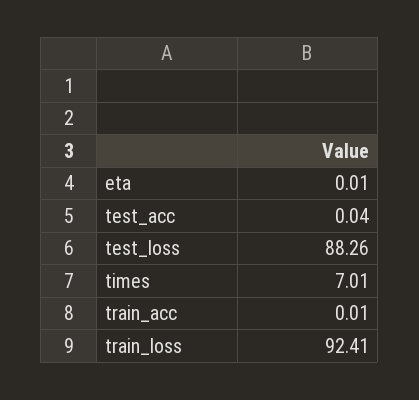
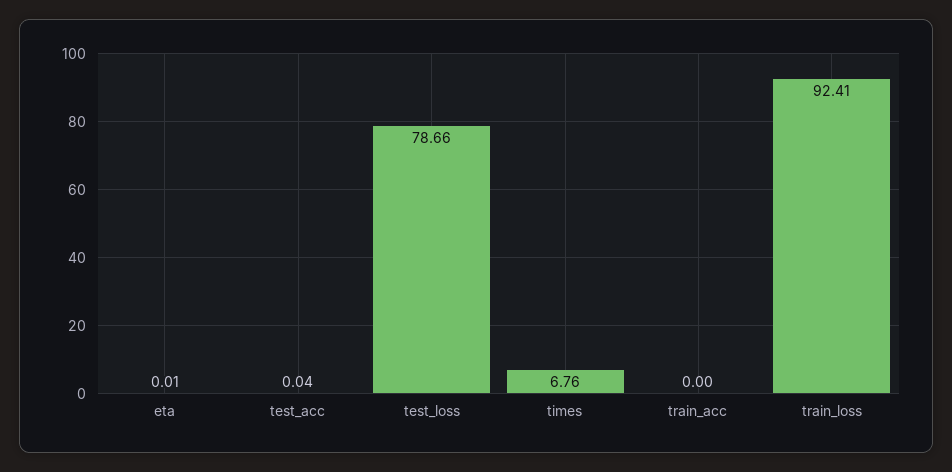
  {
    "eta": 0.01,
    "test_acc": 0.04,
-   "test_loss": 88.26,
+   "test_loss": 78.66,
-   "times": 7.01,
+   "times": 6.76,
-   "train_acc": 0.01,
+   "train_acc": 0,
    "train_loss": 92.41
  }

